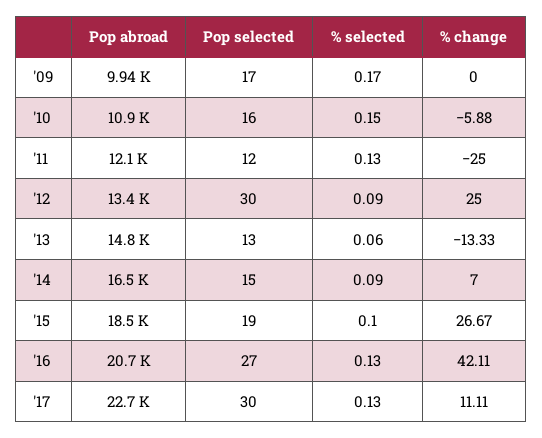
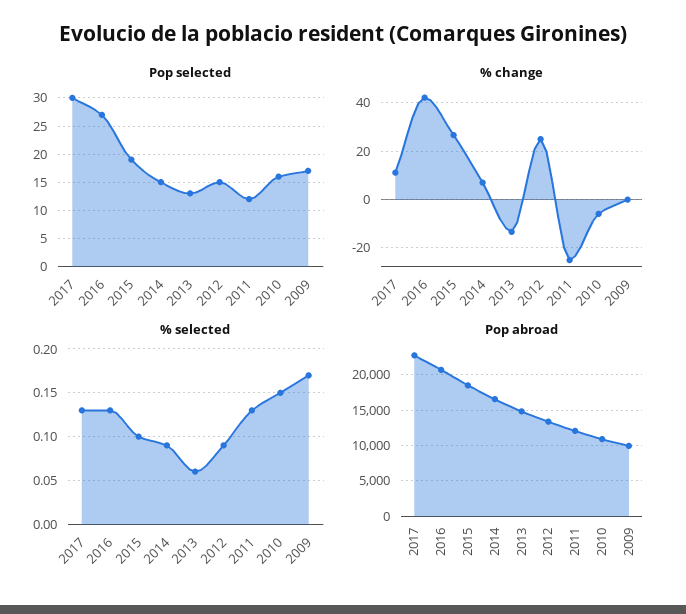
  {
    "Pop abroad": {
      "'09": 9940,
      "'10": 10900,
      "'11": 12100,
      "'12": 13400,
      "'13": 14800,
      "'14": 16500,
      "'15": 18500,
      "'16": 20700,
      "'17": 22700
    },
    "Pop selected": {
      "'09": 17,
      "'10": 16,
      "'11": 12,
-     "'12": 30,
+     "'12": 15,
      "'13": 13,
      "'14": 15,
      "'15": 19,
      "'16": 27,
      "'17": 30
    },
    "% selected": {
      "'09": 0.17,
      "'10": 0.15,
      "'11": 0.13,
      "'12": 0.09,
      "'13": 0.06,
      "'14": 0.09,
      "'15": 0.1,
      "'16": 0.13,
      "'17": 0.13
    },
    "% change": {
      "'09": 0,
      "'10": -5.88,
      "'11": -25,
      "'12": 25,
      "'13": -13.33,
      "'14": 7,
      "'15": 26.67,
      "'16": 42.11,
      "'17": 11.11
    }
  }

